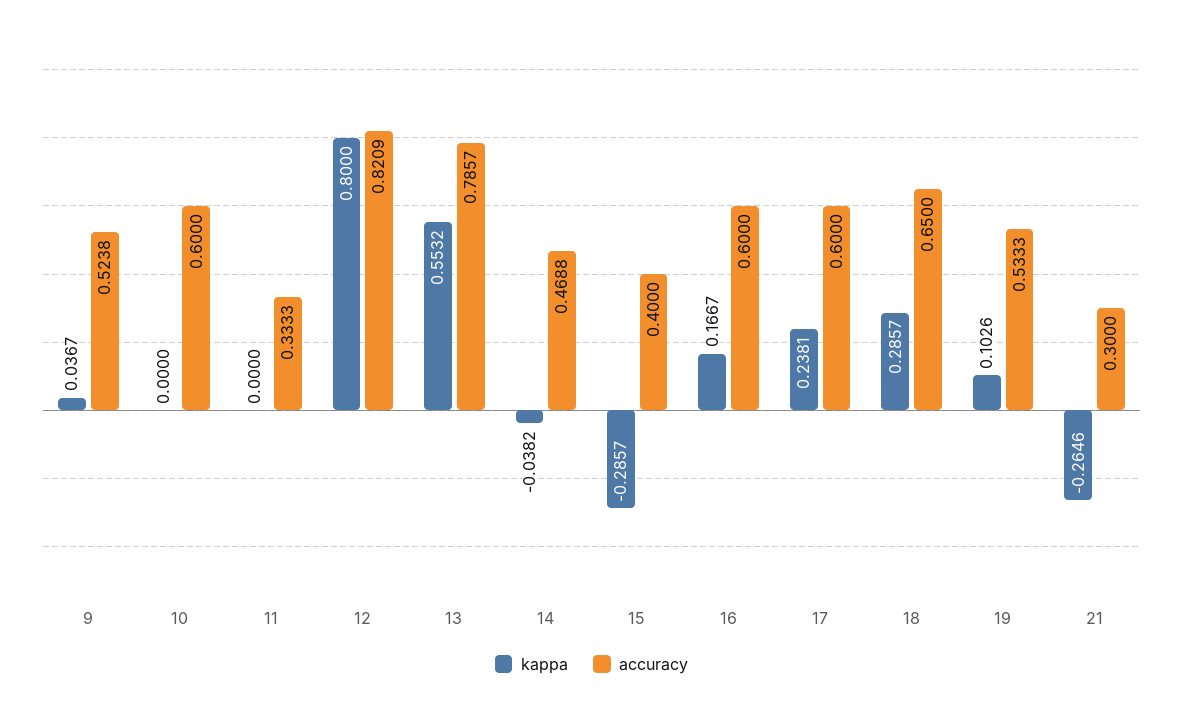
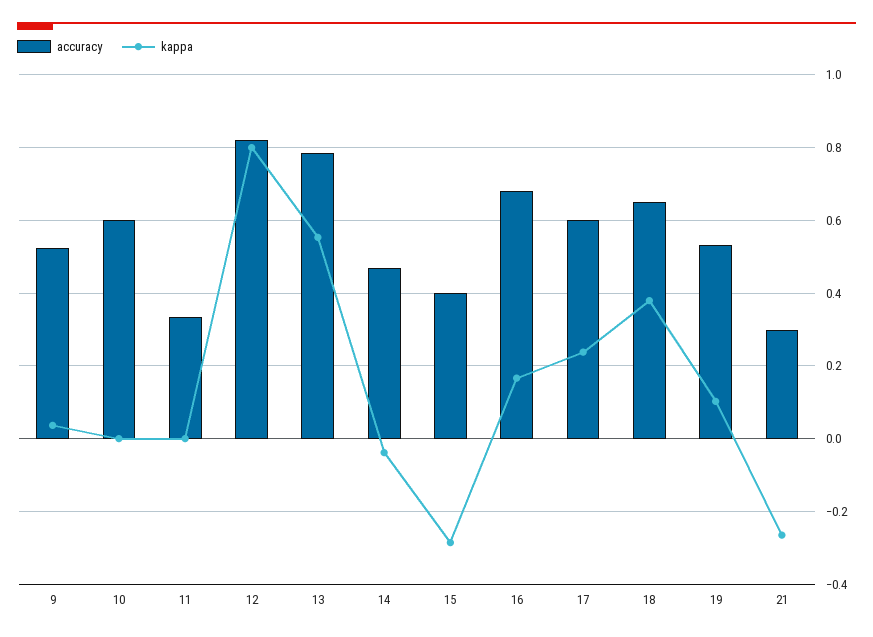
  {
    "kappa": {
      "9": 0.0367,
      "10": 0,
      "11": 0,
      "12": 0.8,
      "13": 0.5532,
      "14": -0.0382,
      "15": -0.2857,
      "16": 0.1667,
      "17": 0.2381,
-     "18": 0.2857,
+     "18": 0.38,
      "19": 0.1026,
      "21": -0.2646
    },
    "accuracy": {
      "9": 0.5238,
      "10": 0.6,
      "11": 0.3333,
      "12": 0.8209,
      "13": 0.7857,
      "14": 0.4688,
      "15": 0.4,
-     "16": 0.6,
+     "16": 0.68,
      "17": 0.6,
      "18": 0.65,
      "19": 0.5333,
      "21": 0.3
    }
  }

